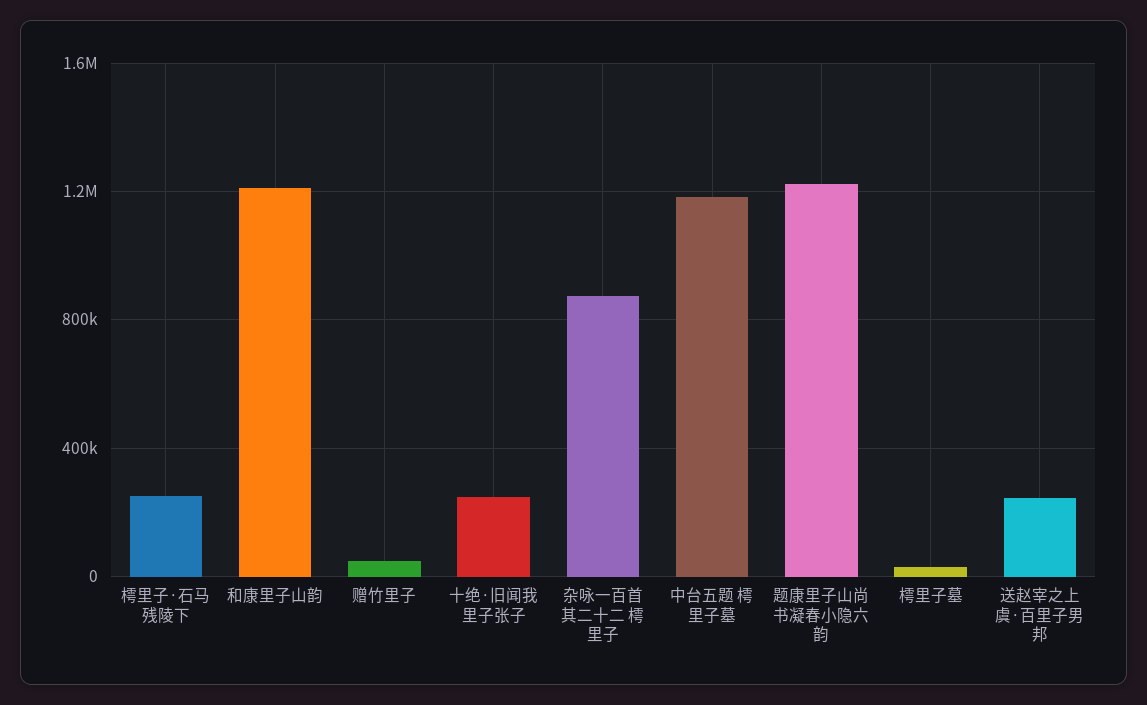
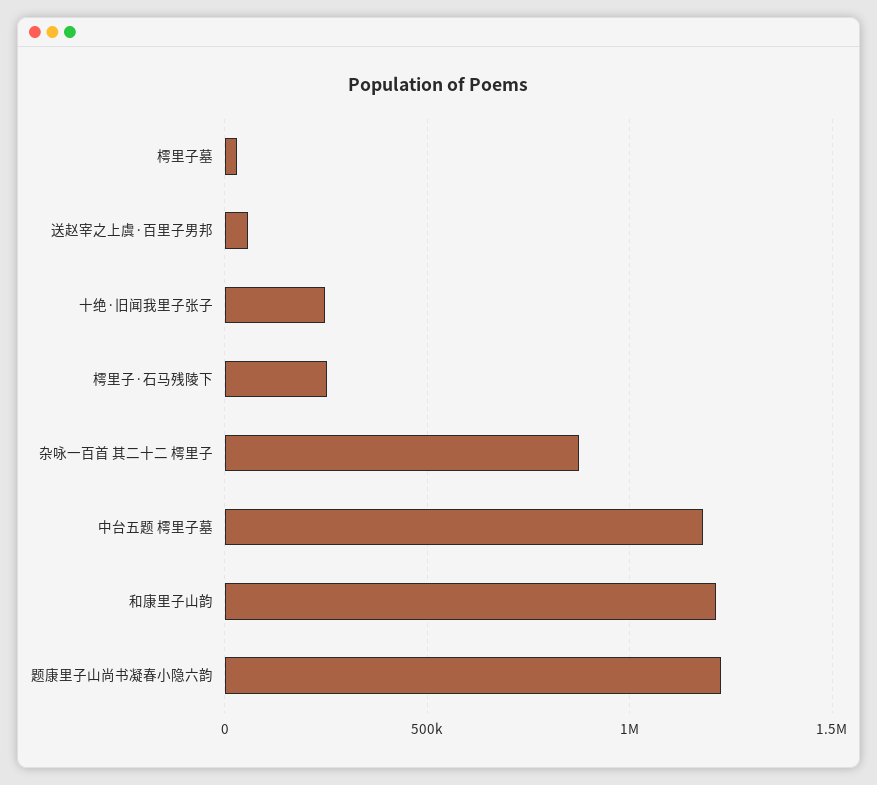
  {
    "樗里子·石马残陵下": 250000,
    "和康里子山韵": 1200000,
-   "赠竹里子": 50000,
    "十绝·旧闻我里子张子": 250000,
    "杂咏一百首 其二十二 樗里子": 900000,
    "中台五题 樗里子墓": 1200000,
    "题康里子山尚书凝春小隐六韵": 1200000,
    "樗里子墓": 50000,
-   "送赵宰之上虞·百里子男邦": 250000
+   "送赵宰之上虞·百里子男邦": 50000
  }

